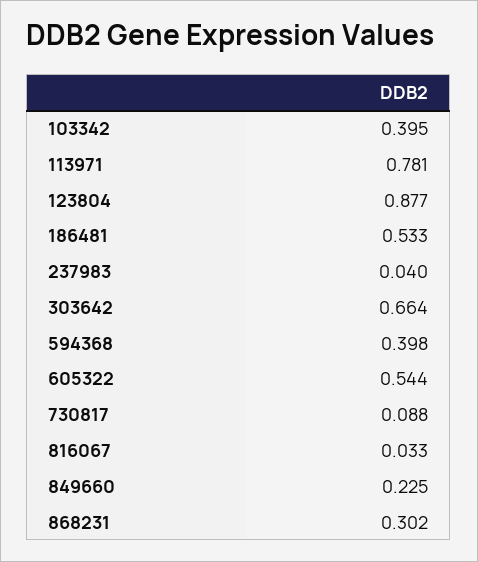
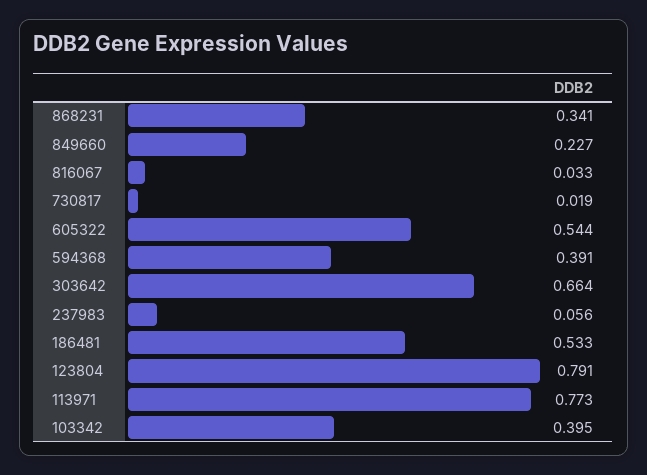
  {
    "103342": 0.395,
-   "113971": 0.781,
+   "113971": 0.773,
-   "123804": 0.877,
+   "123804": 0.791,
    "186481": 0.533,
-   "237983": 0.04,
+   "237983": 0.056,
    "303642": 0.664,
-   "594368": 0.398,
+   "594368": 0.391,
    "605322": 0.544,
-   "730817": 0.088,
+   "730817": 0.019,
    "816067": 0.033,
-   "849660": 0.225,
+   "849660": 0.227,
-   "868231": 0.302
+   "868231": 0.341
  }

